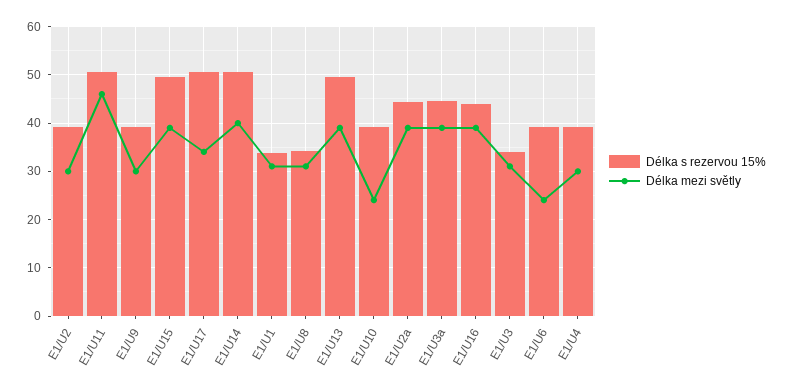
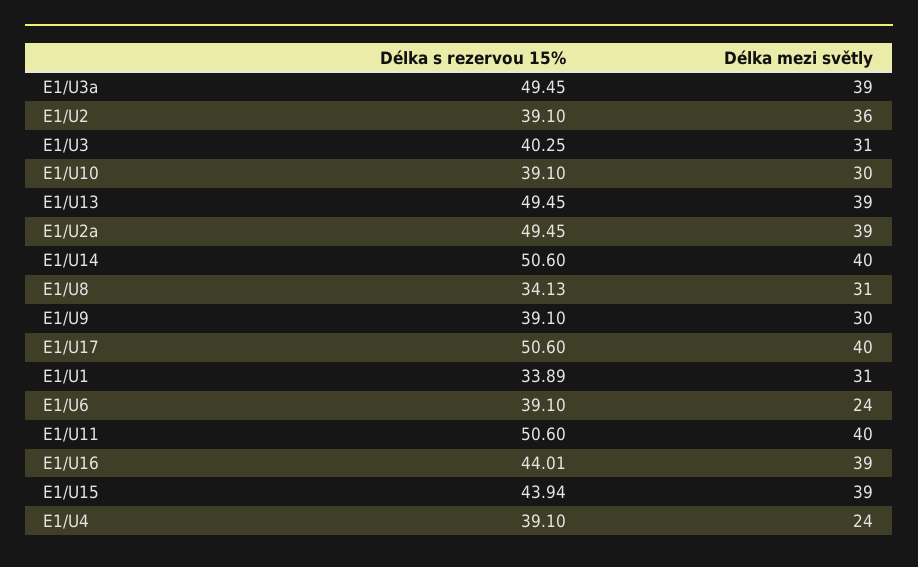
  {
    "Délka s rezervou 15%": {
      "E1/U2": 39.1,
      "E1/U11": 50.6,
      "E1/U9": 39.1,
-     "E1/U15": 50,
+     "E1/U15": 43.94,
      "E1/U17": 50.6,
      "E1/U14": 50.6,
      "E1/U1": 33.89,
      "E1/U8": 34.13,
      "E1/U13": 49.45,
      "E1/U10": 39.1,
-     "E1/U2a": 44,
+     "E1/U2a": 49.45,
-     "E1/U3a": 44,
+     "E1/U3a": 49.45,
      "E1/U16": 44.01,
-     "E1/U3": 34,
+     "E1/U3": 40.25,
      "E1/U6": 39.1,
      "E1/U4": 39.1
    },
    "Délka mezi světly": {
-     "E1/U2": 30,
+     "E1/U2": 36,
-     "E1/U11": 46,
+     "E1/U11": 40,
      "E1/U9": 30,
      "E1/U15": 39,
-     "E1/U17": 34,
+     "E1/U17": 40,
      "E1/U14": 40,
      "E1/U1": 31,
      "E1/U8": 31,
      "E1/U13": 39,
-     "E1/U10": 24,
+     "E1/U10": 30,
      "E1/U2a": 39,
      "E1/U3a": 39,
      "E1/U16": 39,
      "E1/U3": 31,
      "E1/U6": 24,
-     "E1/U4": 30
+     "E1/U4": 24
    }
  }

